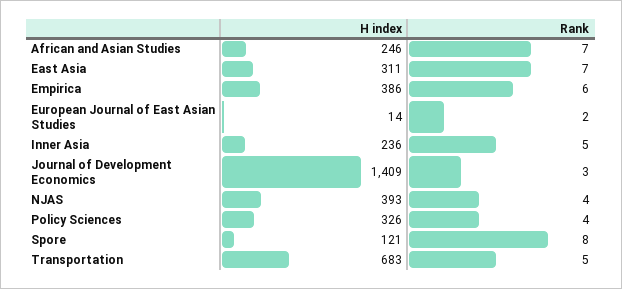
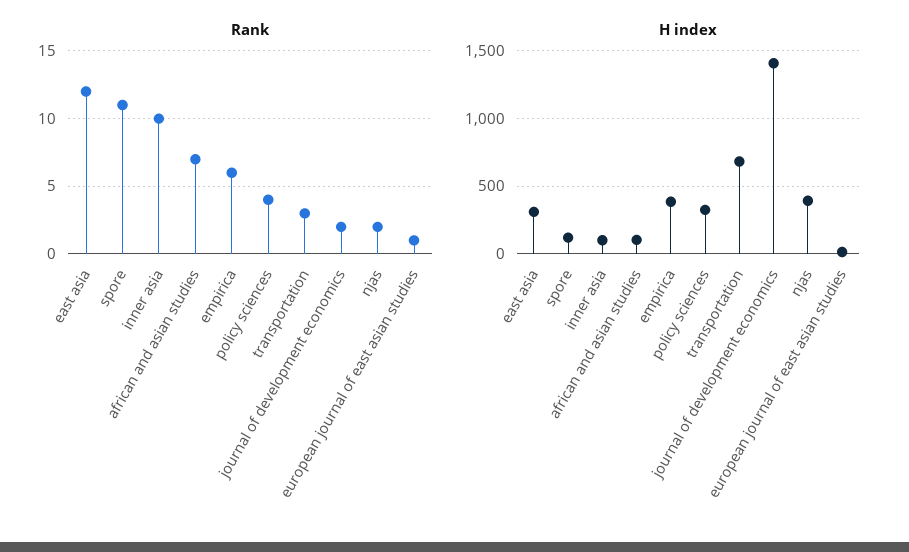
  {
    "H index": {
-     "African and Asian Studies": 246,
+     "African and Asian Studies": 100,
      "East Asia": 311,
      "Empirica": 386,
      "European Journal of East Asian Studies": 14,
-     "Inner Asia": 236,
+     "Inner Asia": 100,
      "Journal of Development Economics": 1409,
      "NJAS": 393,
      "Policy Sciences": 326,
      "Spore": 121,
      "Transportation": 683
    },
    "Rank": {
      "African and Asian Studies": 7,
-     "East Asia": 7,
+     "East Asia": 12,
      "Empirica": 6,
-     "European Journal of East Asian Studies": 2,
+     "European Journal of East Asian Studies": 1,
-     "Inner Asia": 5,
+     "Inner Asia": 10,
-     "Journal of Development Economics": 3,
+     "Journal of Development Economics": 2,
-     "NJAS": 4,
+     "NJAS": 2,
      "Policy Sciences": 4,
-     "Spore": 8,
+     "Spore": 11,
-     "Transportation": 5
+     "Transportation": 3
    }
  }

